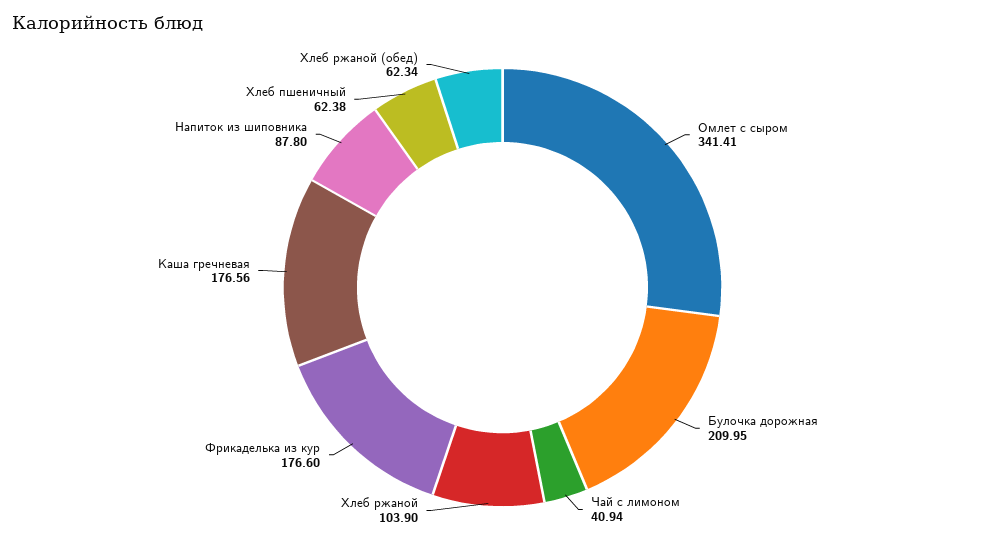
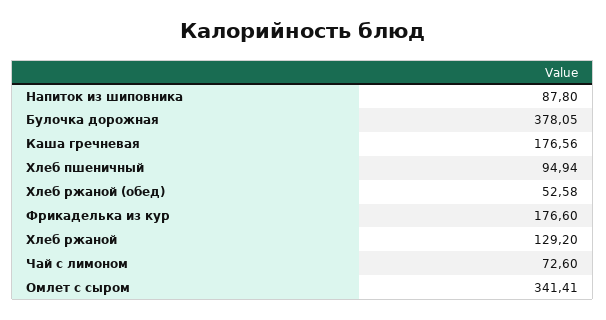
  {
    "Омлет с сыром": 341.41,
-   "Булочка дорожная": 209.95,
+   "Булочка дорожная": 378.05,
-   "Чай с лимоном": 40.94,
+   "Чай с лимоном": 72.6,
-   "Хлеб ржаной": 103.9,
+   "Хлеб ржаной": 129.2,
    "Фрикаделька из кур": 176.6,
    "Каша гречневая": 176.56,
    "Напиток из шиповника": 87.8,
-   "Хлеб пшеничный": 62.38,
+   "Хлеб пшеничный": 94.94,
-   "Хлеб ржаной (обед)": 62.34
+   "Хлеб ржаной (обед)": 52.58
  }

